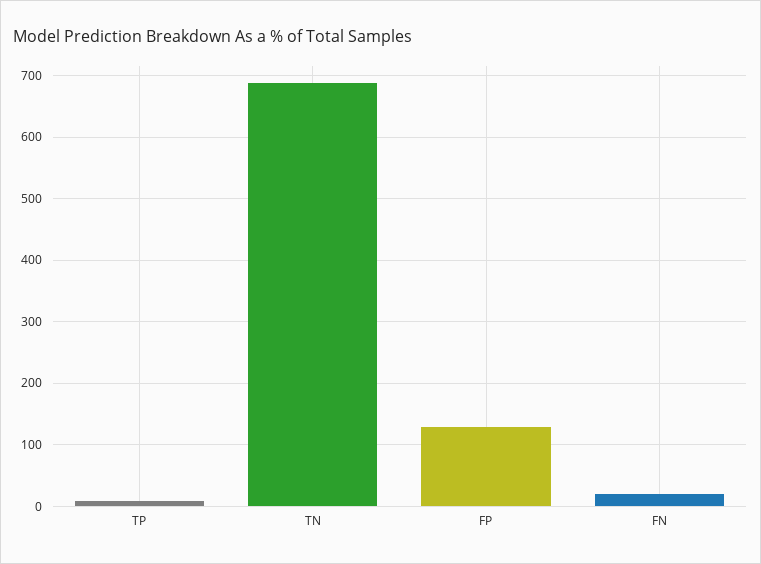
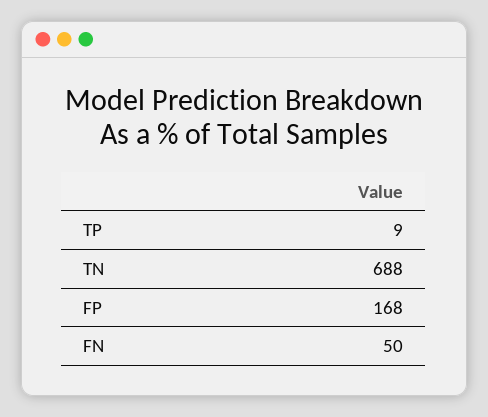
  {
    "TP": 9,
    "TN": 688,
-   "FP": 130,
+   "FP": 168,
-   "FN": 20
+   "FN": 50
  }

